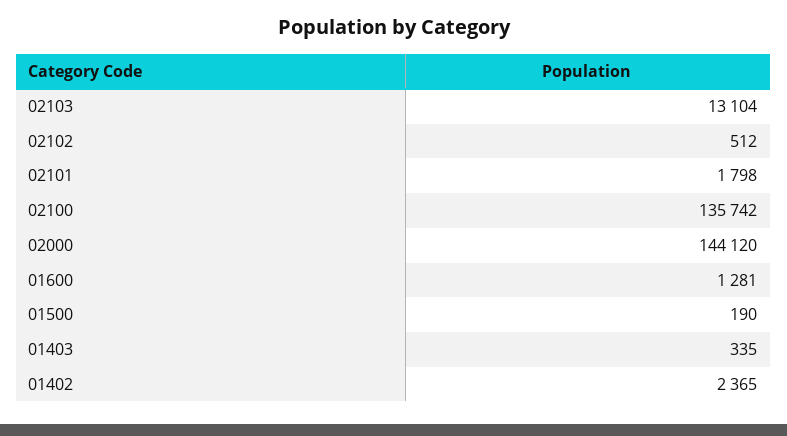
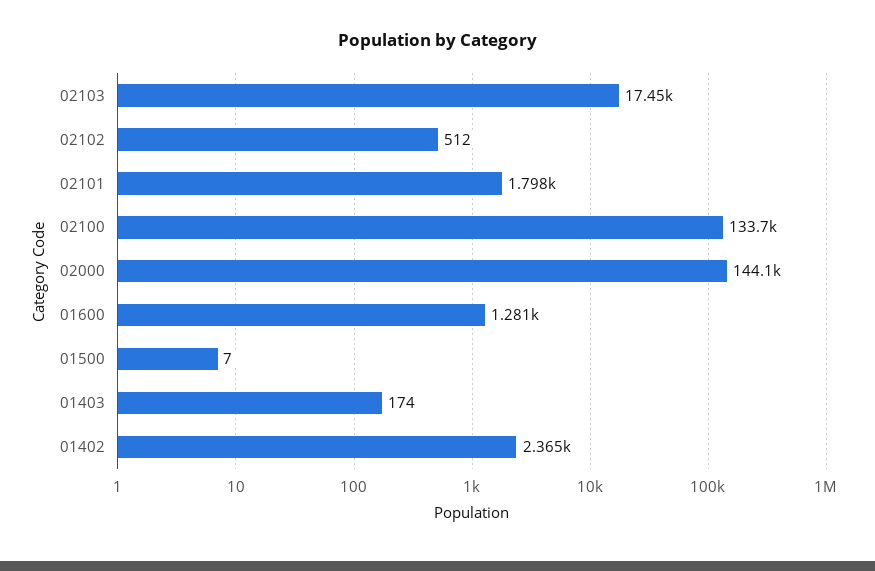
  {
-   "02103": 13104,
+   "02103": 17450,
    "02102": 512,
    "02101": 1798,
-   "02100": 135742,
+   "02100": 133700,
    "02000": 144120,
    "01600": 1281,
-   "01500": 190,
+   "01500": 7,
-   "01403": 335,
+   "01403": 174,
    "01402": 2365
  }

